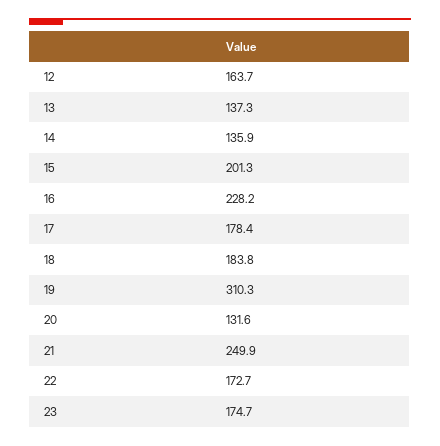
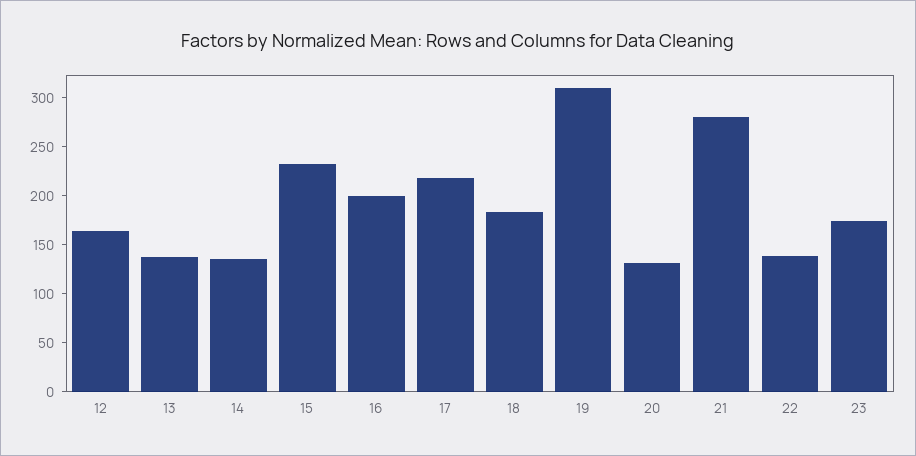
  {
    "12": 163.7,
    "13": 137.3,
    "14": 135.9,
-   "15": 201.3,
+   "15": 230,
-   "16": 228.2,
+   "16": 200,
-   "17": 178.4,
+   "17": 220,
    "18": 183.8,
    "19": 310.3,
    "20": 131.6,
-   "21": 249.9,
+   "21": 280,
-   "22": 172.7,
+   "22": 140,
    "23": 174.7
  }

